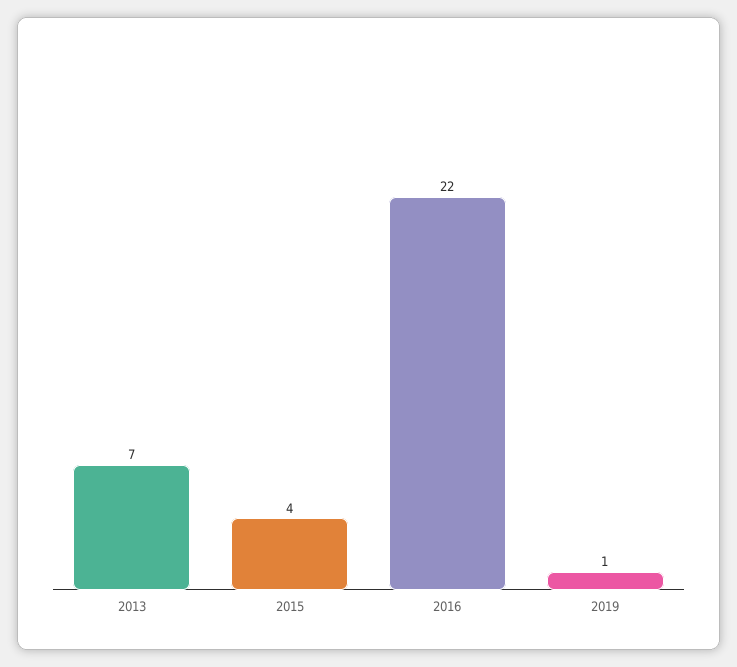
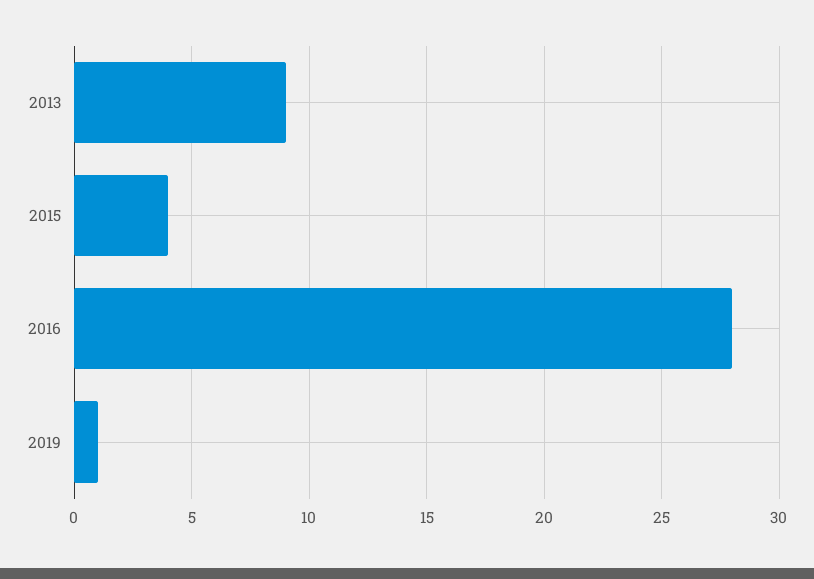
  {
-   "2013": 7,
+   "2013": 9,
    "2015": 4,
-   "2016": 22,
+   "2016": 28,
    "2019": 1
  }

